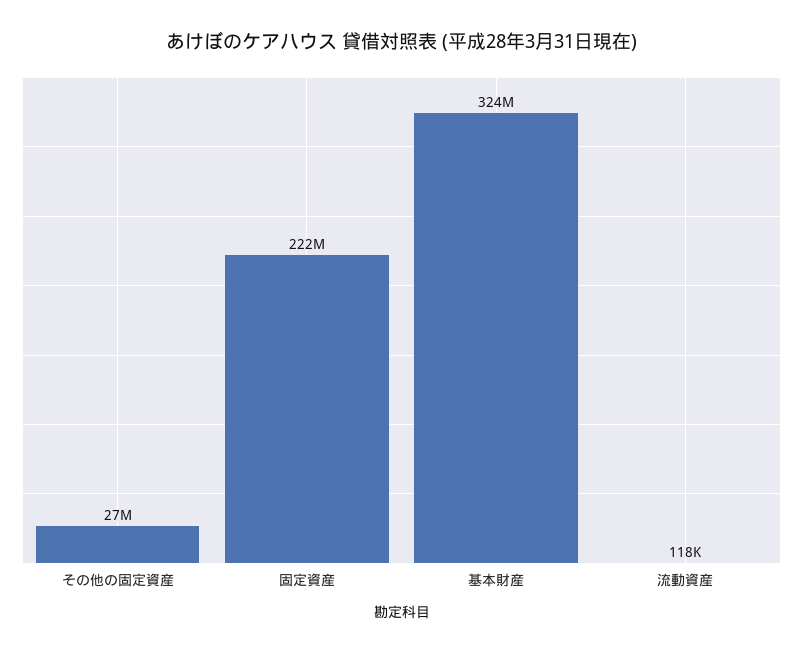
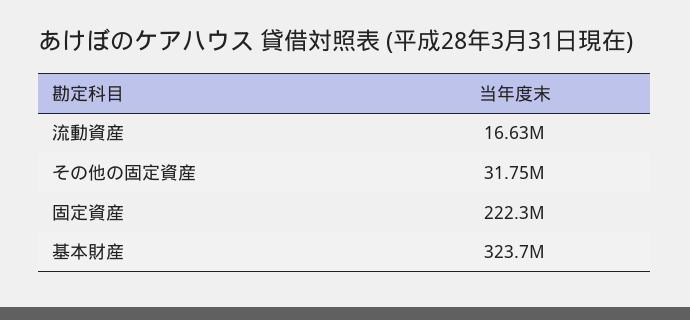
  {
-   "その他の固定資産": 27000000,
+   "その他の固定資産": 31750000,
    "固定資産": 222300000,
    "基本財産": 323700000,
-   "流動資産": 118000
+   "流動資産": 16630000
  }

